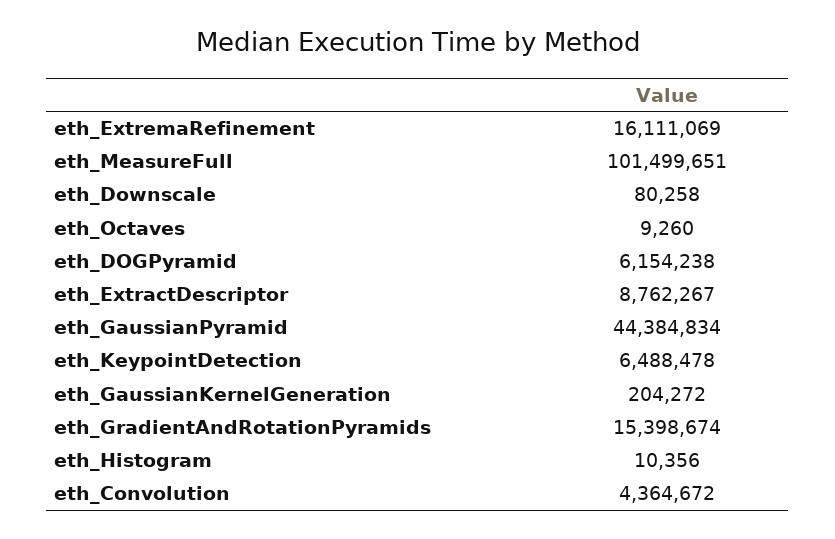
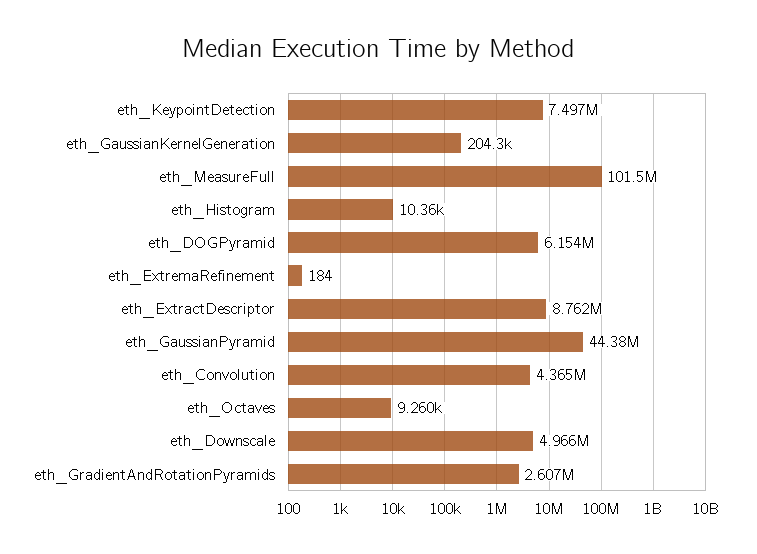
  {
-   "eth_ExtremaRefinement": 16111069,
+   "eth_ExtremaRefinement": 184,
    "eth_MeasureFull": 101499651,
-   "eth_Downscale": 80258,
+   "eth_Downscale": 4966000,
    "eth_Octaves": 9260,
    "eth_DOGPyramid": 6154238,
    "eth_ExtractDescriptor": 8762267,
    "eth_GaussianPyramid": 44384834,
-   "eth_KeypointDetection": 6488478,
+   "eth_KeypointDetection": 7497000,
    "eth_GaussianKernelGeneration": 204272,
-   "eth_GradientAndRotationPyramids": 15398674,
+   "eth_GradientAndRotationPyramids": 2607000,
    "eth_Histogram": 10356,
    "eth_Convolution": 4364672
  }

